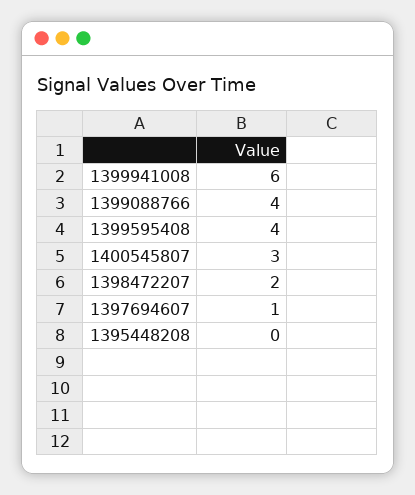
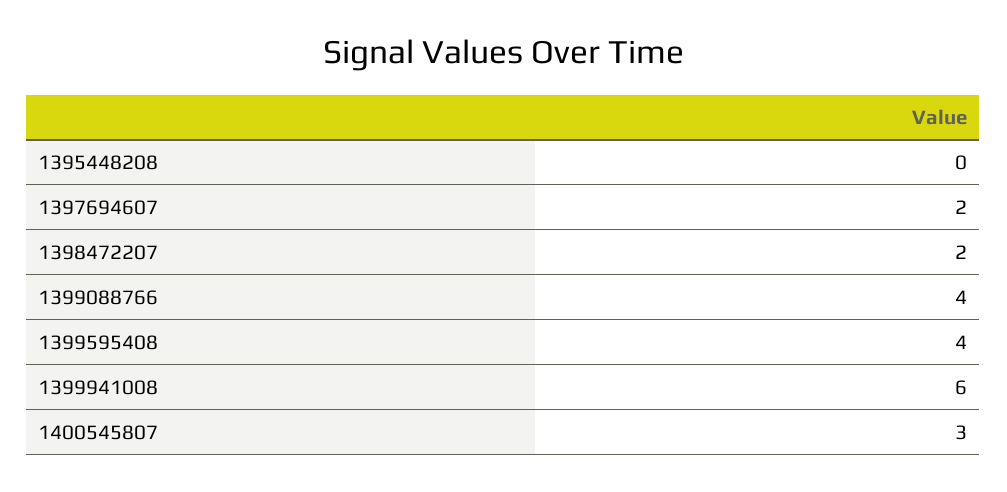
  {
    "1399941008": 6,
    "1399088766": 4,
    "1399595408": 4,
    "1400545807": 3,
    "1398472207": 2,
-   "1397694607": 1,
+   "1397694607": 2,
    "1395448208": 0
  }

